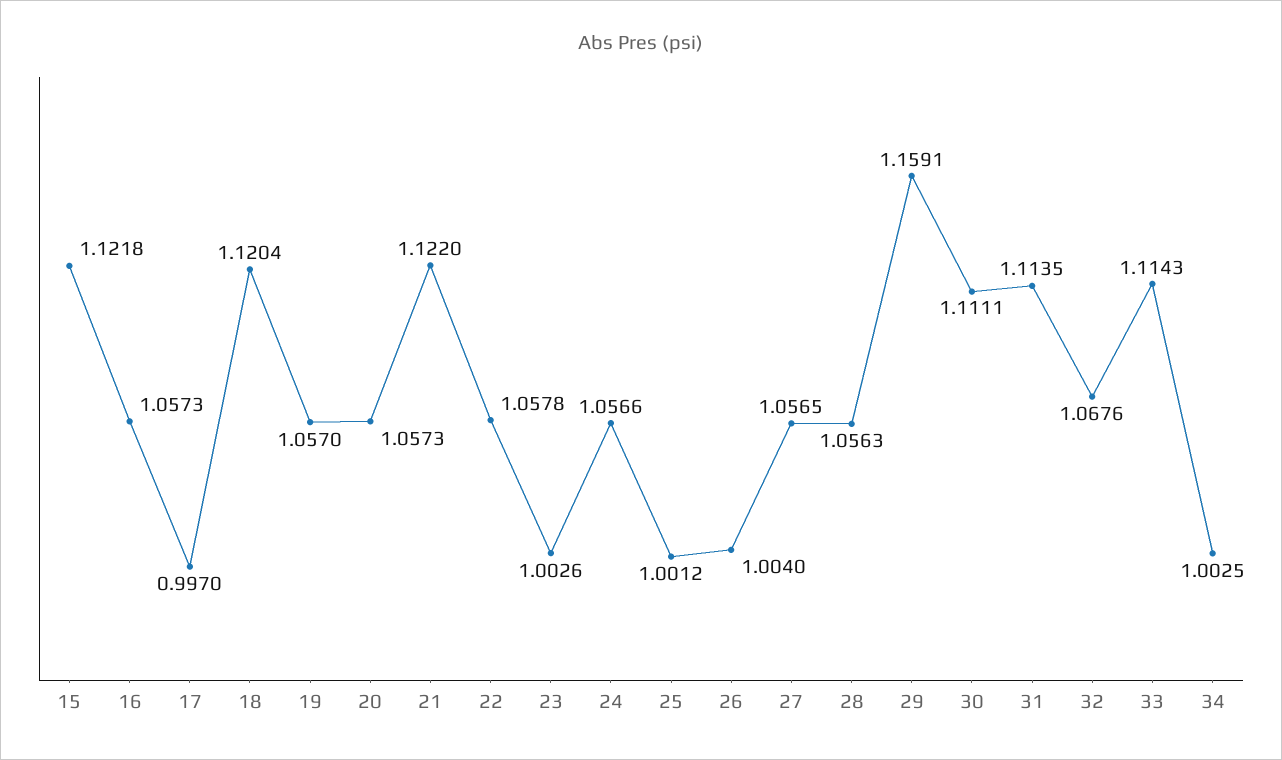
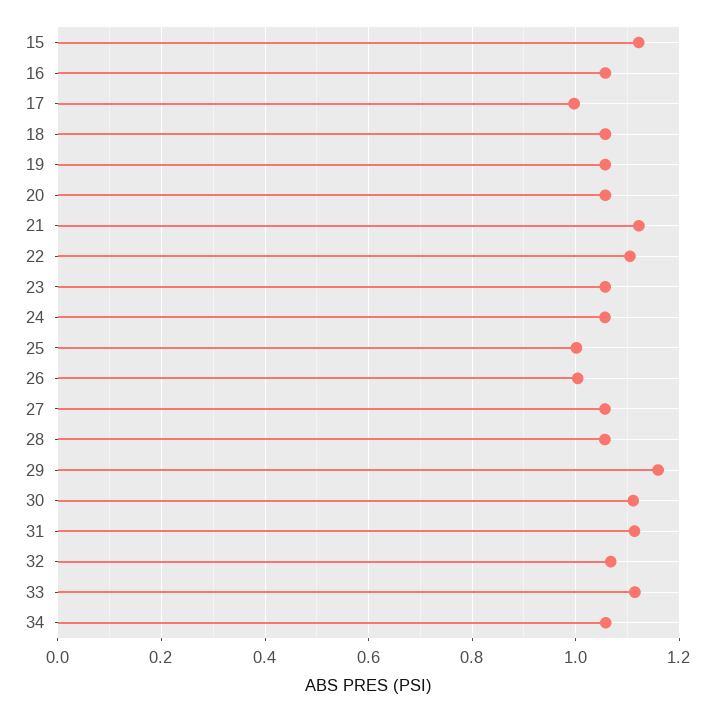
  {
    "15": 1.1218,
    "16": 1.0573,
    "17": 0.997,
-   "18": 1.1204,
+   "18": 1.06,
    "19": 1.057,
    "20": 1.0573,
    "21": 1.122,
-   "22": 1.0578,
+   "22": 1.1,
-   "23": 1.0026,
+   "23": 1.06,
    "24": 1.0566,
    "25": 1.0012,
    "26": 1.004,
    "27": 1.0565,
    "28": 1.0563,
    "29": 1.1591,
    "30": 1.1111,
    "31": 1.1135,
    "32": 1.0676,
    "33": 1.1143,
-   "34": 1.0025
+   "34": 1.06
  }

